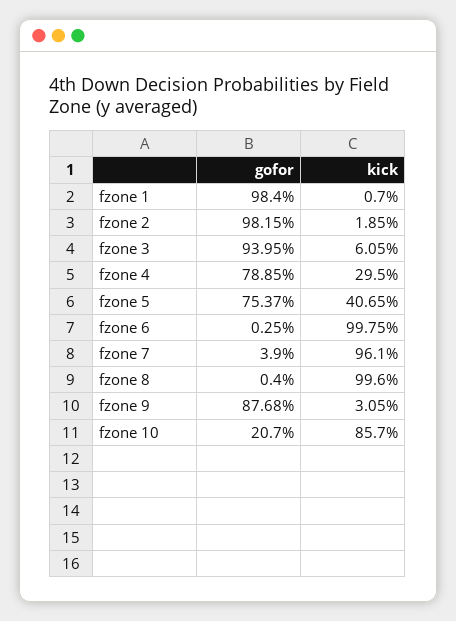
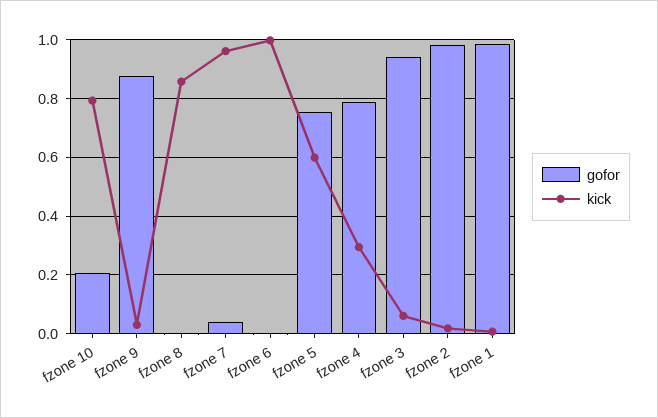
  {
    "gofor": {
      "fzone 1": 0.984,
      "fzone 2": 0.9815,
      "fzone 3": 0.9395,
      "fzone 4": 0.7885,
      "fzone 5": 0.7537,
      "fzone 6": 0.0025,
      "fzone 7": 0.039,
      "fzone 8": 0.004,
      "fzone 9": 0.8768,
      "fzone 10": 0.207
    },
    "kick": {
      "fzone 1": 0.007,
      "fzone 2": 0.0185,
      "fzone 3": 0.0605,
      "fzone 4": 0.295,
-     "fzone 5": 0.4065,
+     "fzone 5": 0.6,
      "fzone 6": 0.9975,
      "fzone 7": 0.961,
-     "fzone 8": 0.996,
+     "fzone 8": 0.85,
      "fzone 9": 0.0305,
-     "fzone 10": 0.857
+     "fzone 10": 0.8
    }
  }

